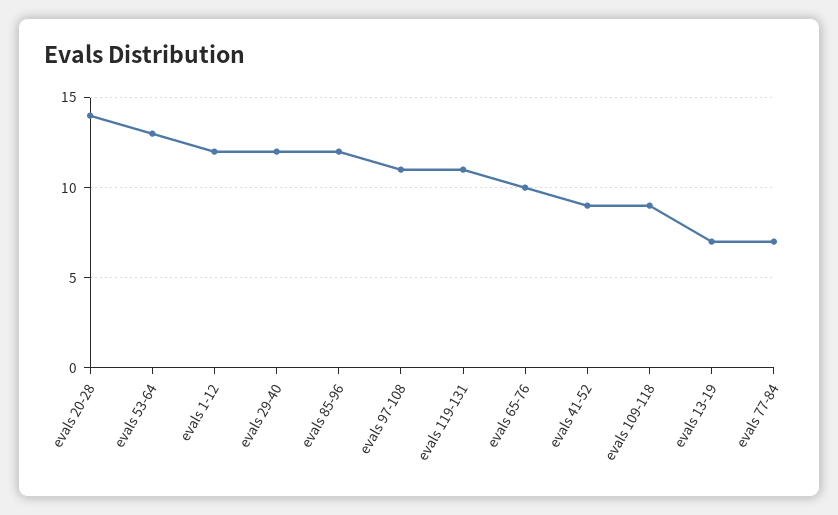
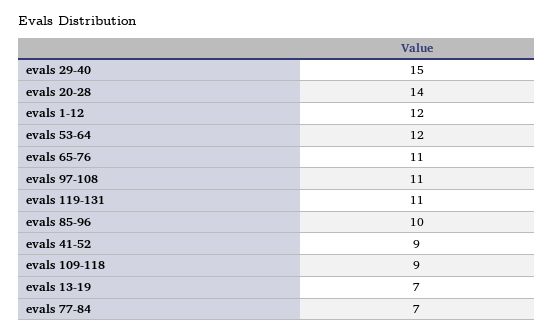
  {
    "evals 20-28": 14,
-   "evals 53-64": 13,
+   "evals 53-64": 12,
    "evals 1-12": 12,
-   "evals 29-40": 12,
+   "evals 29-40": 15,
-   "evals 85-96": 12,
+   "evals 85-96": 10,
    "evals 97-108": 11,
    "evals 119-131": 11,
-   "evals 65-76": 10,
+   "evals 65-76": 11,
    "evals 41-52": 9,
    "evals 109-118": 9,
    "evals 13-19": 7,
    "evals 77-84": 7
  }

